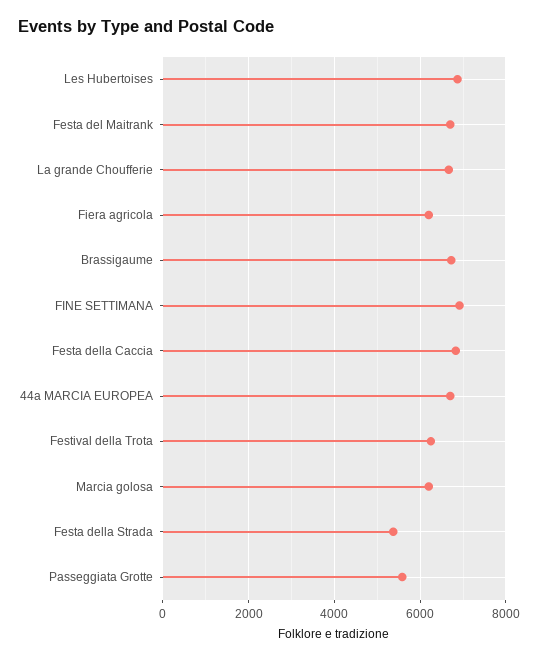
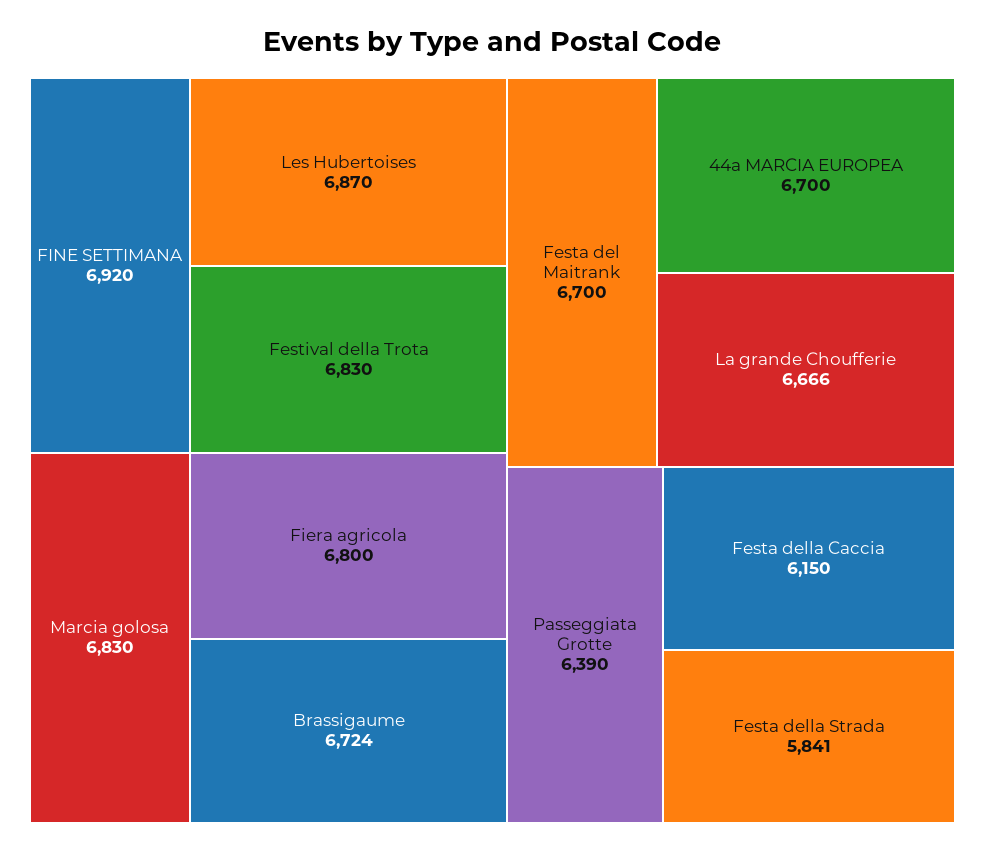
  {
    "Les Hubertoises": 6870,
    "Festa del Maitrank": 6700,
    "La grande Choufferie": 6666,
-   "Fiera agricola": 6200,
+   "Fiera agricola": 6800,
    "Brassigaume": 6724,
    "FINE SETTIMANA": 6920,
-   "Festa della Caccia": 6800,
+   "Festa della Caccia": 6150,
    "44a MARCIA EUROPEA": 6700,
-   "Festival della Trota": 6200,
+   "Festival della Trota": 6830,
-   "Marcia golosa": 6200,
+   "Marcia golosa": 6830,
-   "Festa della Strada": 5400,
+   "Festa della Strada": 5841,
-   "Passeggiata Grotte": 5600
+   "Passeggiata Grotte": 6390
  }

